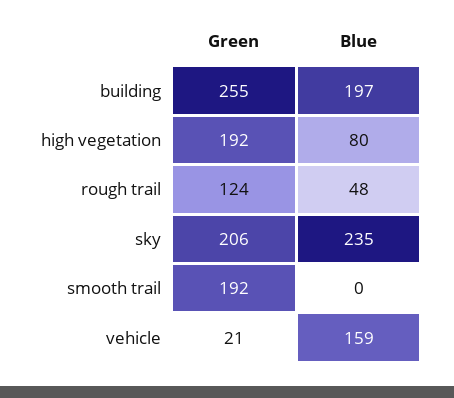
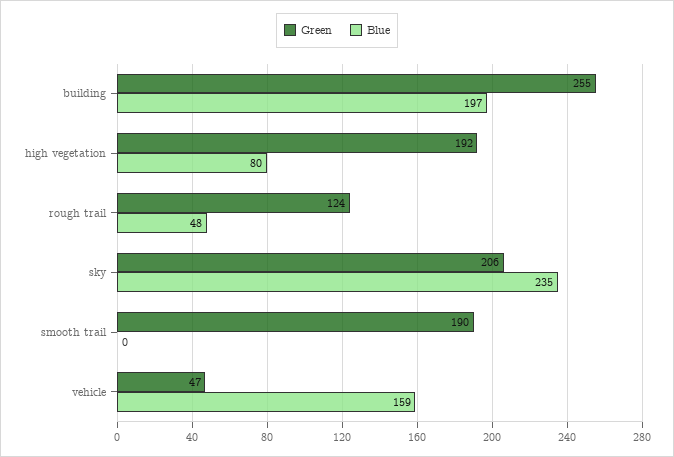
  {
    "Green": {
      "building": 255,
      "high vegetation": 192,
      "rough trail": 124,
      "sky": 206,
-     "smooth trail": 192,
+     "smooth trail": 190,
-     "vehicle": 21
+     "vehicle": 47
    },
    "Blue": {
      "building": 197,
      "high vegetation": 80,
      "rough trail": 48,
      "sky": 235,
      "smooth trail": 0,
      "vehicle": 159
    }
  }

